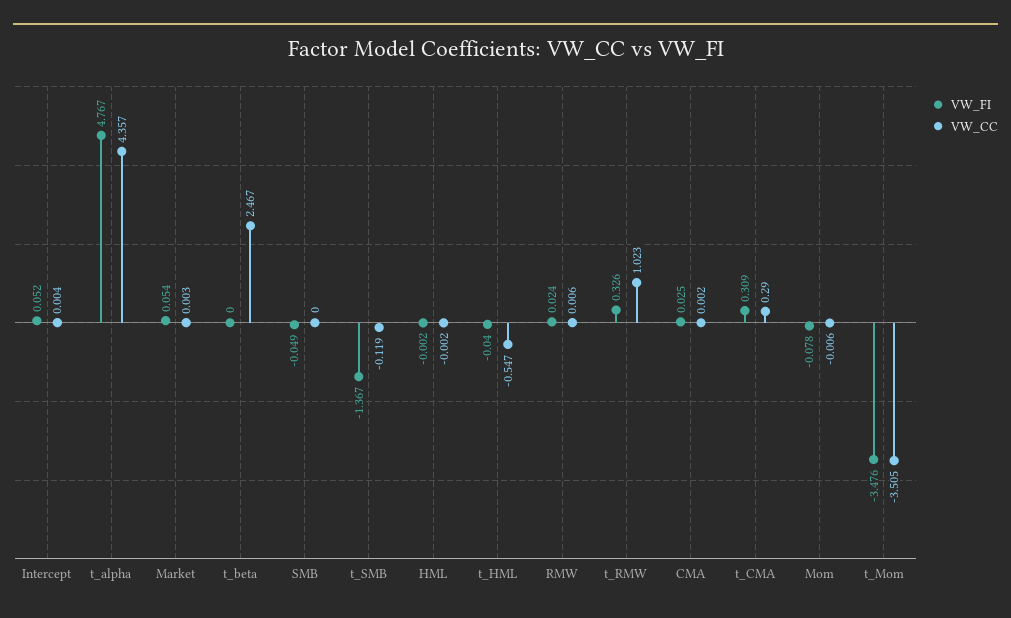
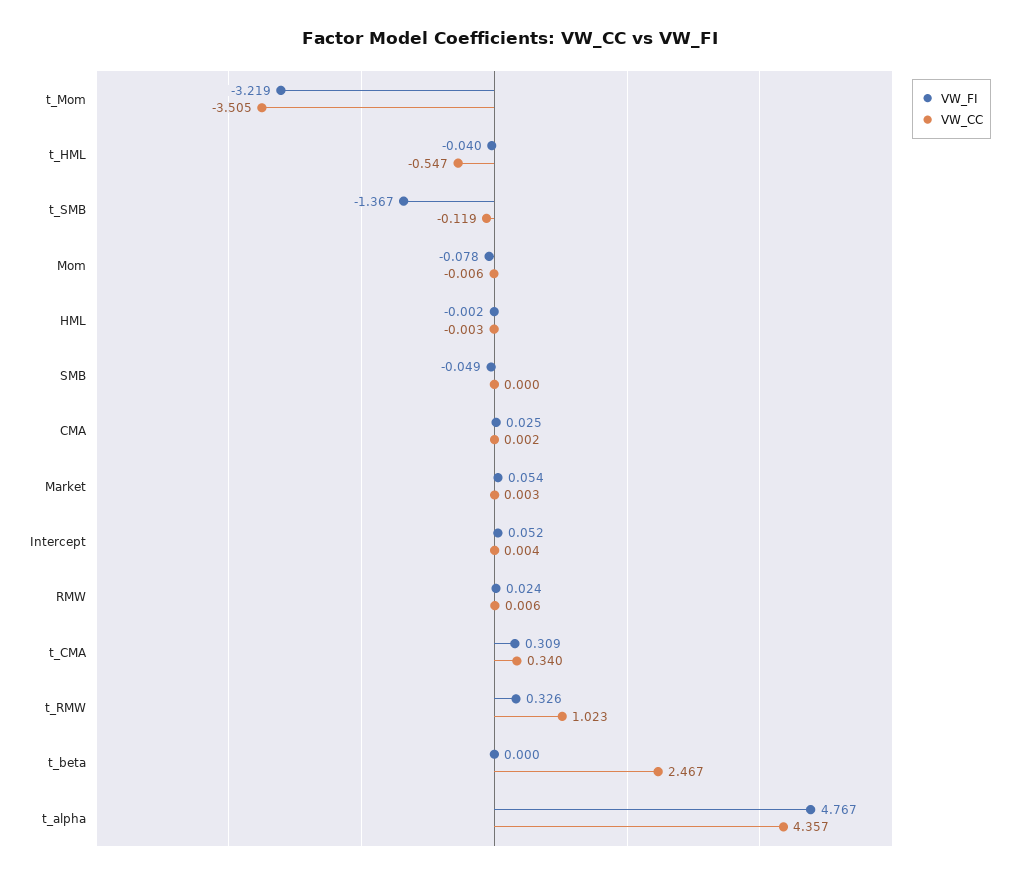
  {
    "VW_FI": {
      "Intercept": 0.052,
      "t_alpha": 4.767,
      "Market": 0.054,
      "t_beta": 0,
      "SMB": -0.049,
      "t_SMB": -1.367,
      "HML": -0.002,
      "t_HML": -0.04,
      "RMW": 0.024,
      "t_RMW": 0.326,
      "CMA": 0.025,
      "t_CMA": 0.309,
      "Mom": -0.078,
-     "t_Mom": -3.476
+     "t_Mom": -3.219
    },
    "VW_CC": {
      "Intercept": 0.004,
      "t_alpha": 4.357,
      "Market": 0.003,
      "t_beta": 2.467,
      "SMB": 0,
      "t_SMB": -0.119,
-     "HML": -0.002,
+     "HML": -0.003,
      "t_HML": -0.547,
      "RMW": 0.006,
      "t_RMW": 1.023,
      "CMA": 0.002,
-     "t_CMA": 0.29,
+     "t_CMA": 0.34,
      "Mom": -0.006,
      "t_Mom": -3.505
    }
  }

